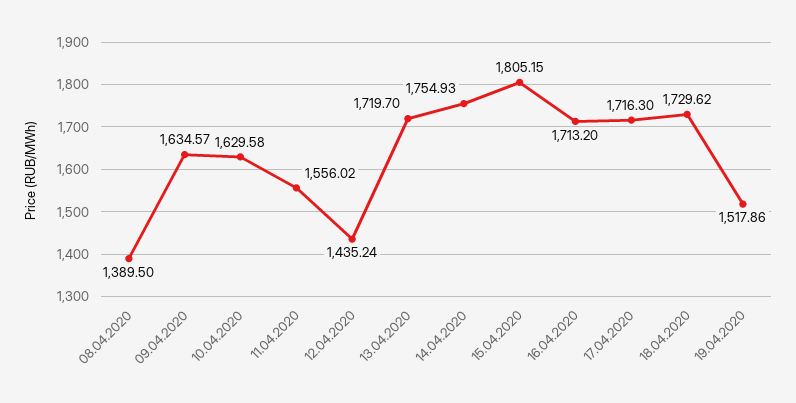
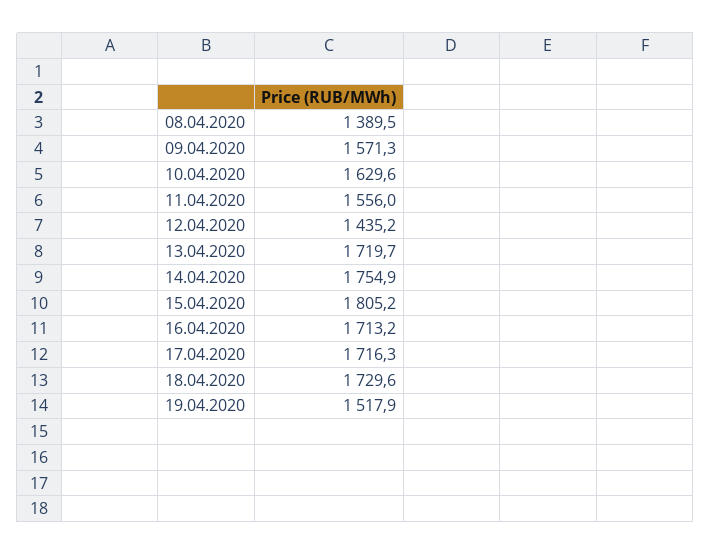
  {
    "08.04.2020": 1389.5,
-   "09.04.2020": 1634.57,
+   "09.04.2020": 1571.3,
    "10.04.2020": 1629.58,
    "11.04.2020": 1556.02,
    "12.04.2020": 1435.24,
    "13.04.2020": 1719.7,
    "14.04.2020": 1754.93,
    "15.04.2020": 1805.15,
    "16.04.2020": 1713.2,
    "17.04.2020": 1716.3,
    "18.04.2020": 1729.62,
    "19.04.2020": 1517.86
  }

